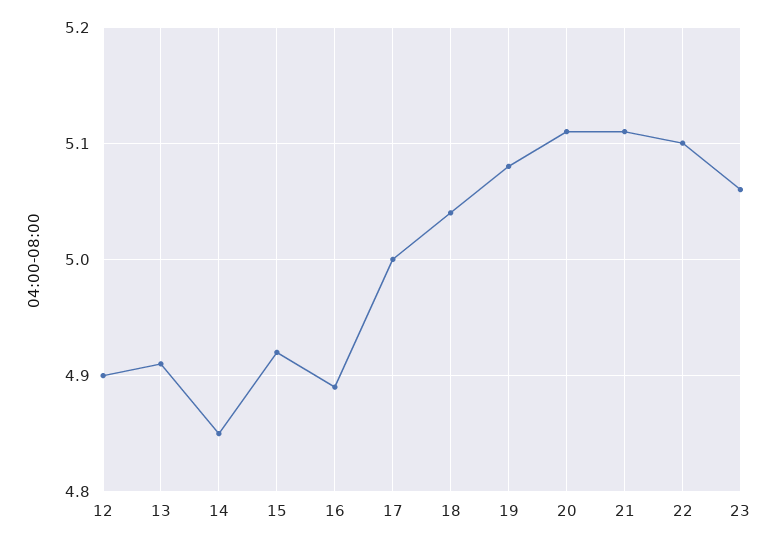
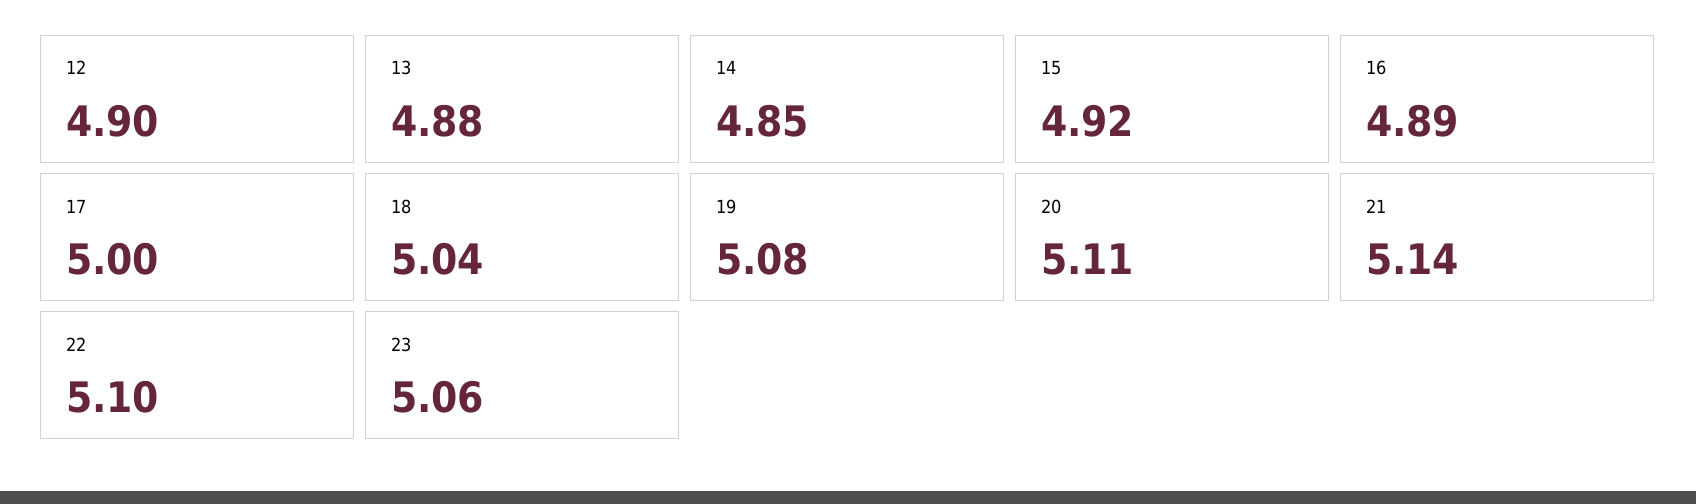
  {
    "12": 4.9,
-   "13": 4.91,
+   "13": 4.88,
    "14": 4.85,
    "15": 4.92,
    "16": 4.89,
    "17": 5,
    "18": 5.04,
    "19": 5.08,
    "20": 5.11,
-   "21": 5.11,
+   "21": 5.14,
    "22": 5.1,
    "23": 5.06
  }

